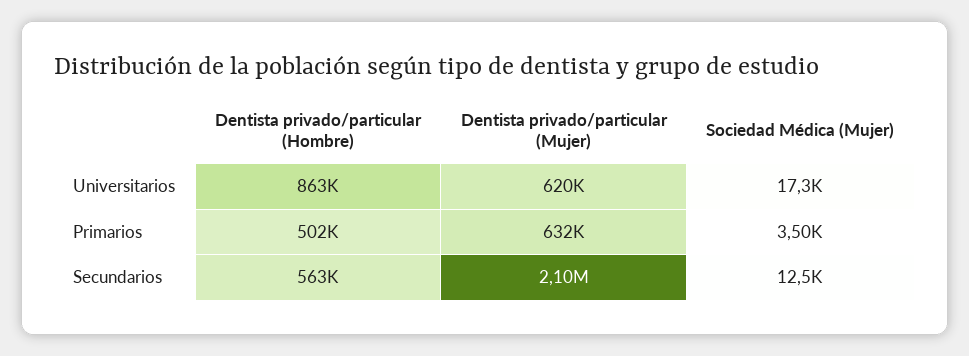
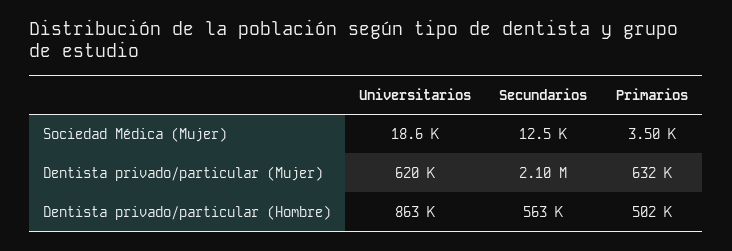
  {
    "Dentista privado/particular (Hombre)": {
      "Universitarios": 863000,
      "Primarios": 502000,
      "Secundarios": 563000
    },
    "Dentista privado/particular (Mujer)": {
      "Universitarios": 620000,
      "Primarios": 632000,
      "Secundarios": 2100000
    },
    "Sociedad Médica (Mujer)": {
-     "Universitarios": 17300,
+     "Universitarios": 18600,
      "Primarios": 3500,
      "Secundarios": 12500
    }
  }

